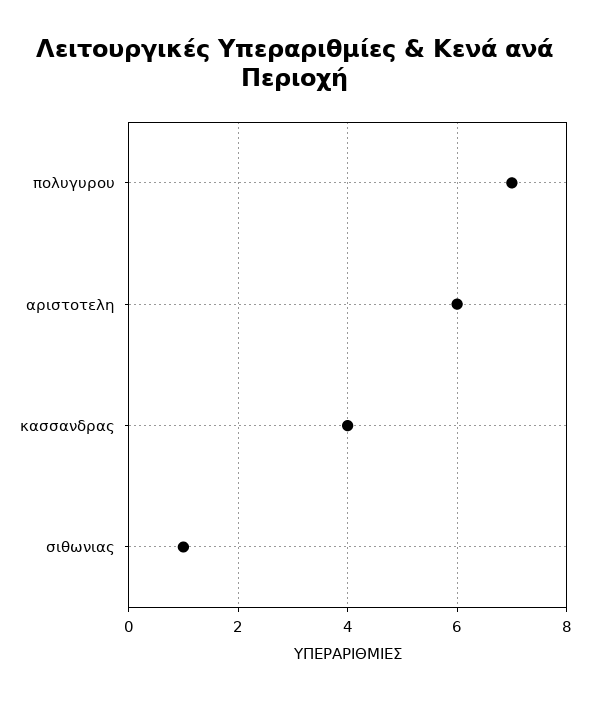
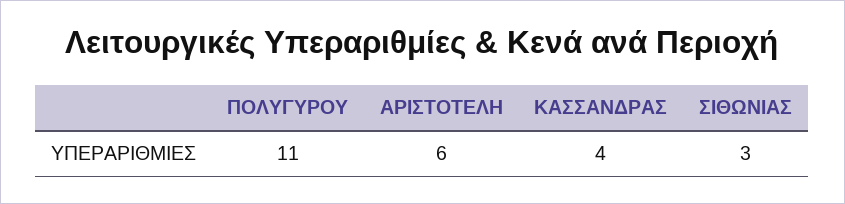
  {
-   "πολυγυρου": 7,
+   "πολυγυρου": 11,
    "αριστοτελη": 6,
    "κασσανδρας": 4,
-   "σιθωνιας": 1
+   "σιθωνιας": 3
  }

